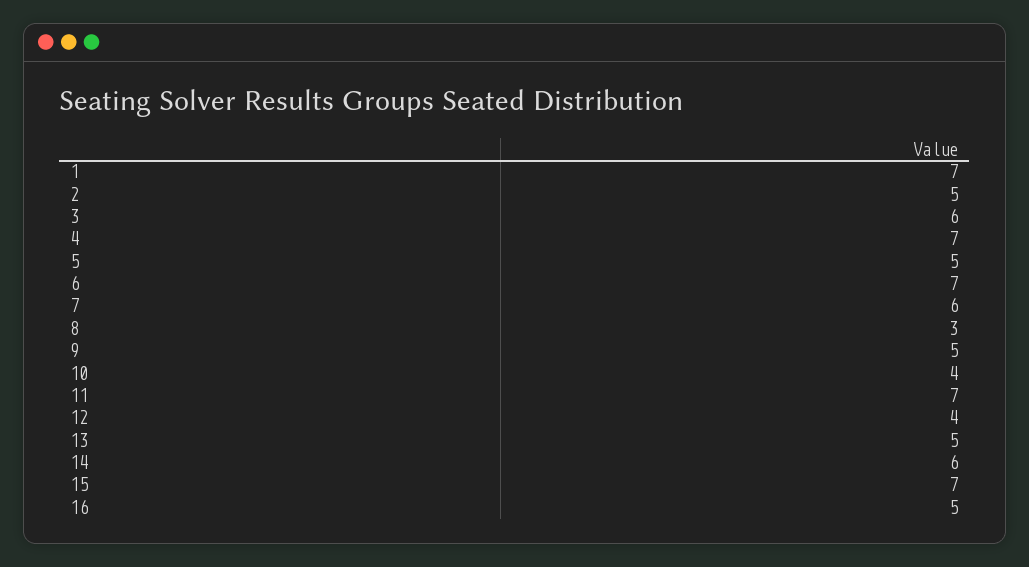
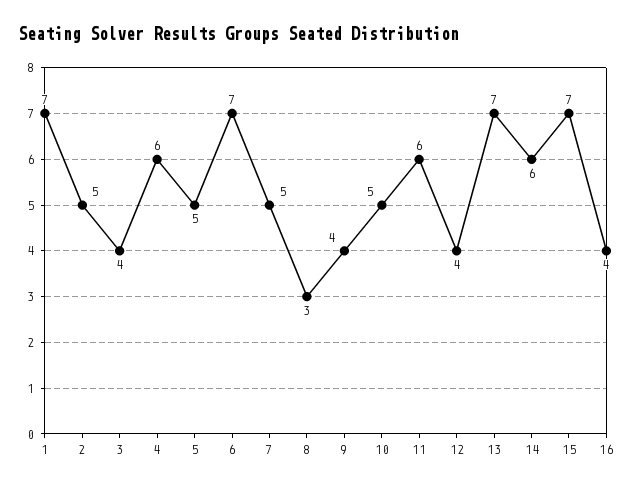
  {
    "1": 7,
    "2": 5,
-   "3": 6,
+   "3": 4,
-   "4": 7,
+   "4": 6,
    "5": 5,
    "6": 7,
-   "7": 6,
+   "7": 5,
    "8": 3,
-   "9": 5,
+   "9": 4,
-   "10": 4,
+   "10": 5,
-   "11": 7,
+   "11": 6,
    "12": 4,
-   "13": 5,
+   "13": 7,
    "14": 6,
    "15": 7,
-   "16": 5
+   "16": 4
  }

